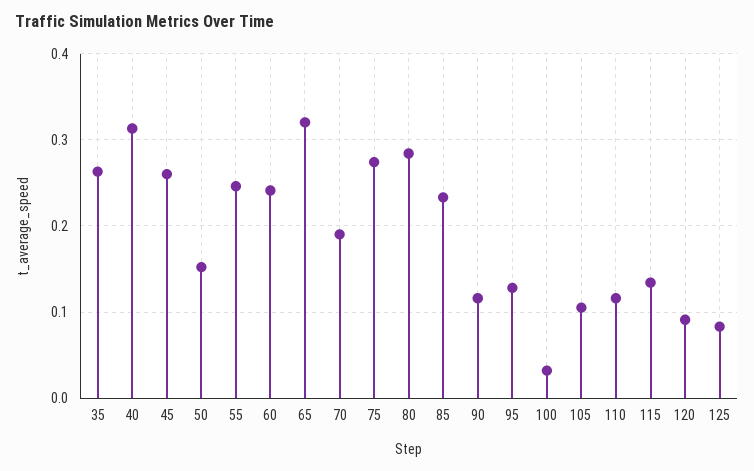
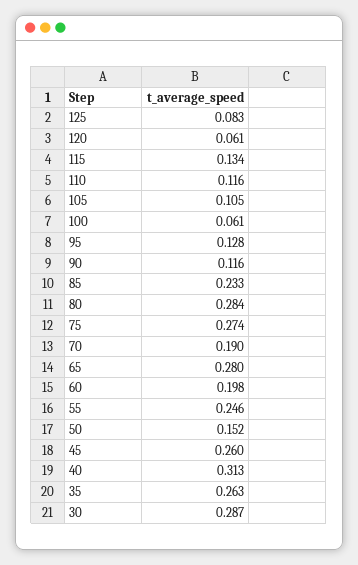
  {
    "35": 0.263,
    "40": 0.313,
    "45": 0.26,
    "50": 0.152,
    "55": 0.246,
-   "60": 0.24,
+   "60": 0.198,
-   "65": 0.32,
+   "65": 0.28,
    "70": 0.19,
    "75": 0.274,
    "80": 0.284,
    "85": 0.233,
    "90": 0.116,
    "95": 0.128,
-   "100": 0.03,
+   "100": 0.061,
    "105": 0.105,
    "110": 0.116,
    "115": 0.134,
-   "120": 0.09,
+   "120": 0.061,
-   "125": 0.083
+   "125": 0.083,
+   "30": 0.287
  }

